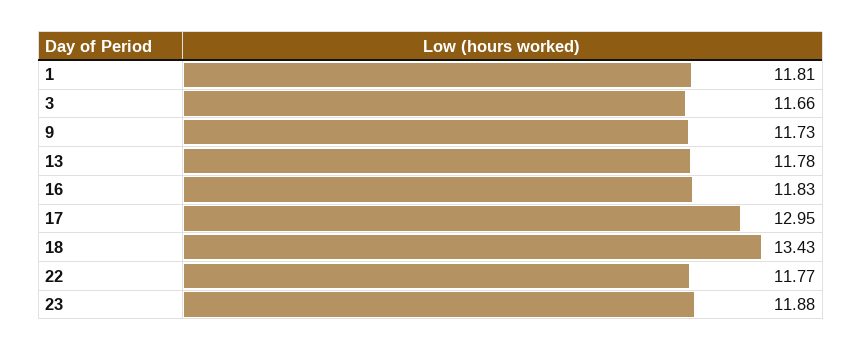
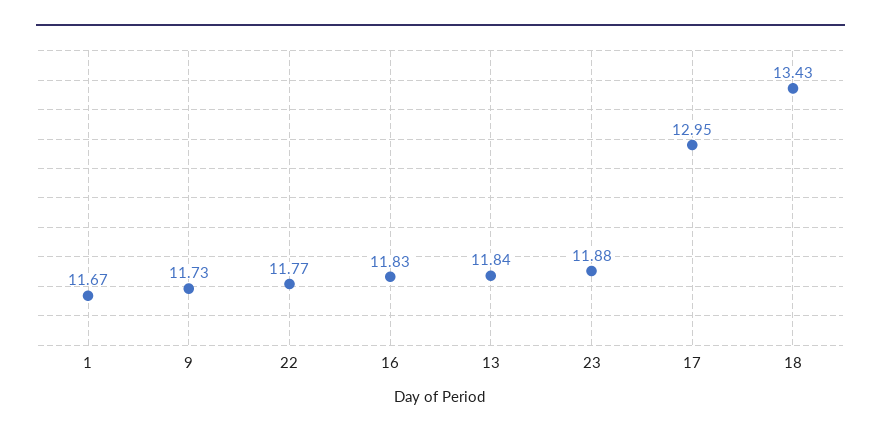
  {
-   "1": 11.81,
+   "1": 11.67,
-   "3": 11.66,
    "9": 11.73,
-   "13": 11.78,
+   "13": 11.84,
    "16": 11.83,
    "17": 12.95,
    "18": 13.43,
    "22": 11.77,
    "23": 11.88
  }

